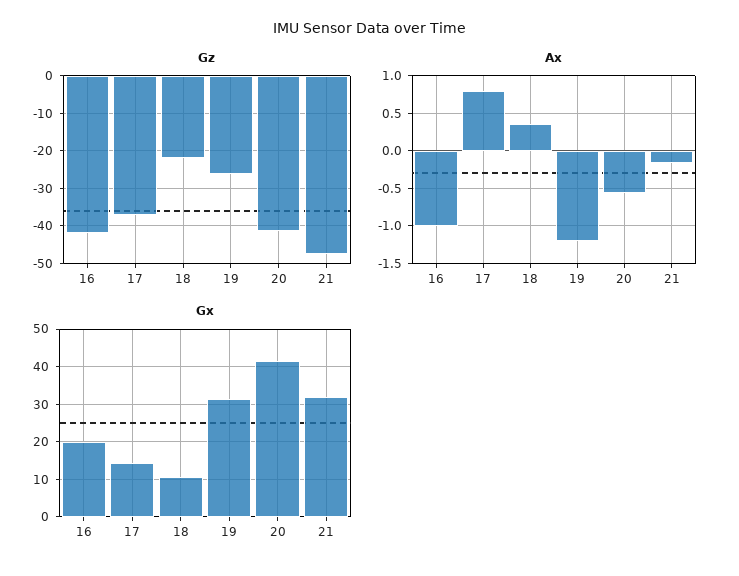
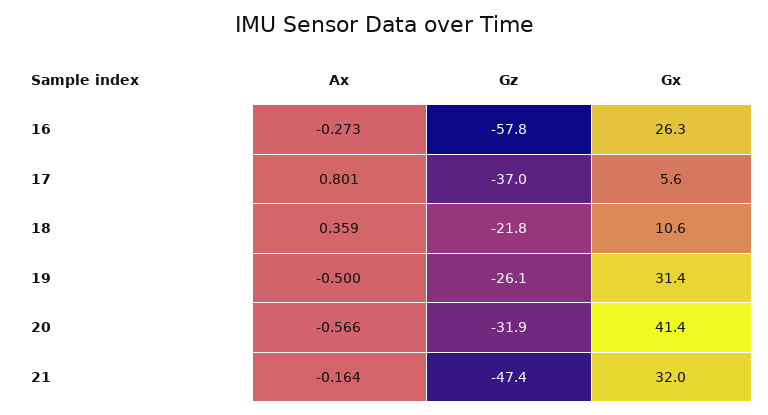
  {
    "Gz": {
-     "16": -42,
+     "16": -57.8,
      "17": -37,
      "18": -21.8,
      "19": -26.1,
-     "20": -42,
+     "20": -31.9,
      "21": -47.4
    },
    "Ax": {
-     "16": -1,
+     "16": -0.273,
      "17": 0.801,
      "18": 0.359,
-     "19": -1.2,
+     "19": -0.5,
      "20": -0.566,
      "21": -0.164
    },
    "Gx": {
-     "16": 20,
+     "16": 26.3,
-     "17": 14,
+     "17": 5.6,
      "18": 10.6,
      "19": 31.4,
      "20": 41.4,
      "21": 32
    }
  }

